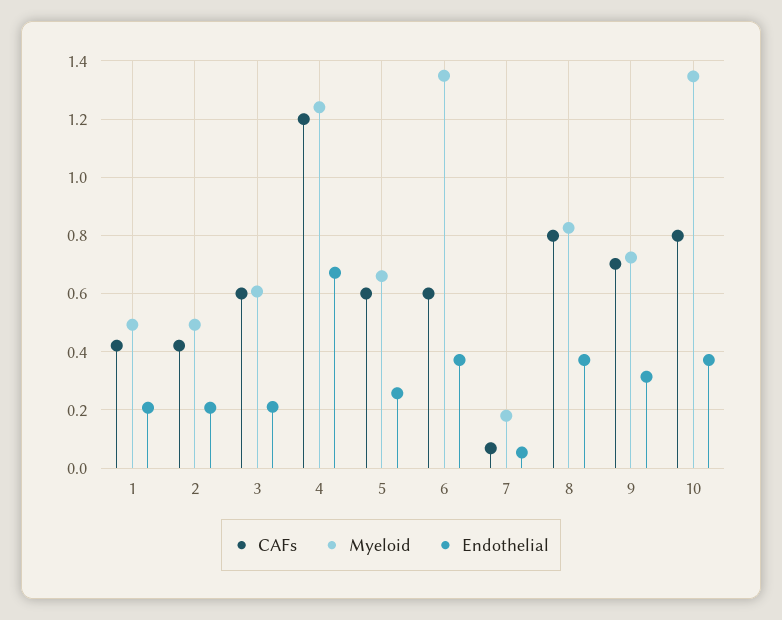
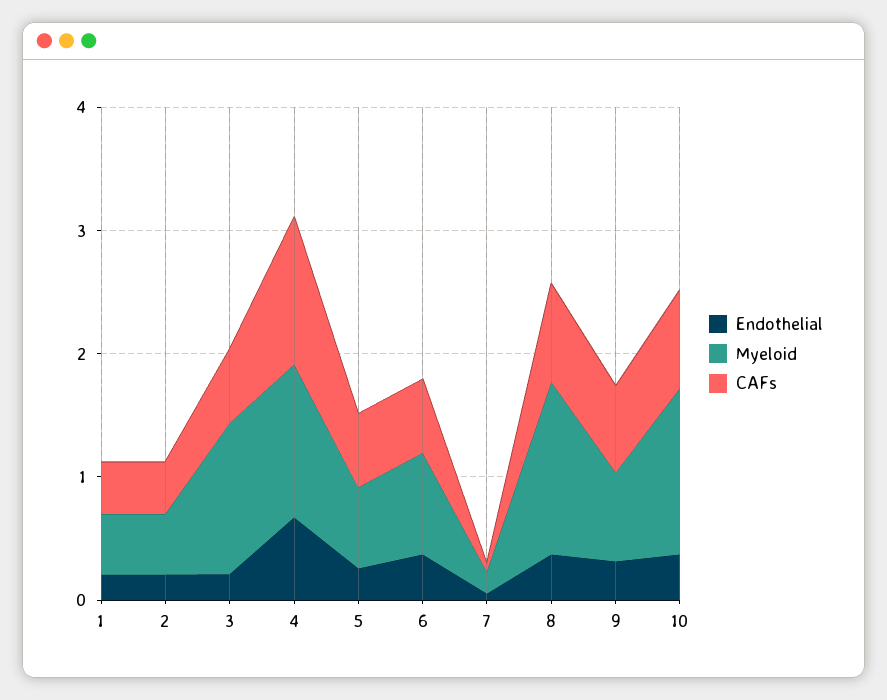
  {
    "CAFs": {
      "1": 0.425,
      "2": 0.425,
      "3": 0.6,
      "4": 1.2,
      "5": 0.6,
      "6": 0.6,
      "7": 0.075,
      "8": 0.8,
      "9": 0.7,
      "10": 0.8
    },
    "Myeloid": {
      "1": 0.5,
      "2": 0.5,
-     "3": 0.6,
+     "3": 1.2,
      "4": 1.25,
      "5": 0.65,
-     "6": 1.35,
+     "6": 0.8,
      "7": 0.175,
-     "8": 0.825,
+     "8": 1.4,
      "9": 0.725,
      "10": 1.35
    },
    "Endothelial": {
      "1": 0.2,
      "2": 0.2,
      "3": 0.2,
      "4": 0.675,
      "5": 0.25,
      "6": 0.375,
      "7": 0.05,
      "8": 0.375,
      "9": 0.325,
      "10": 0.375
    }
  }

